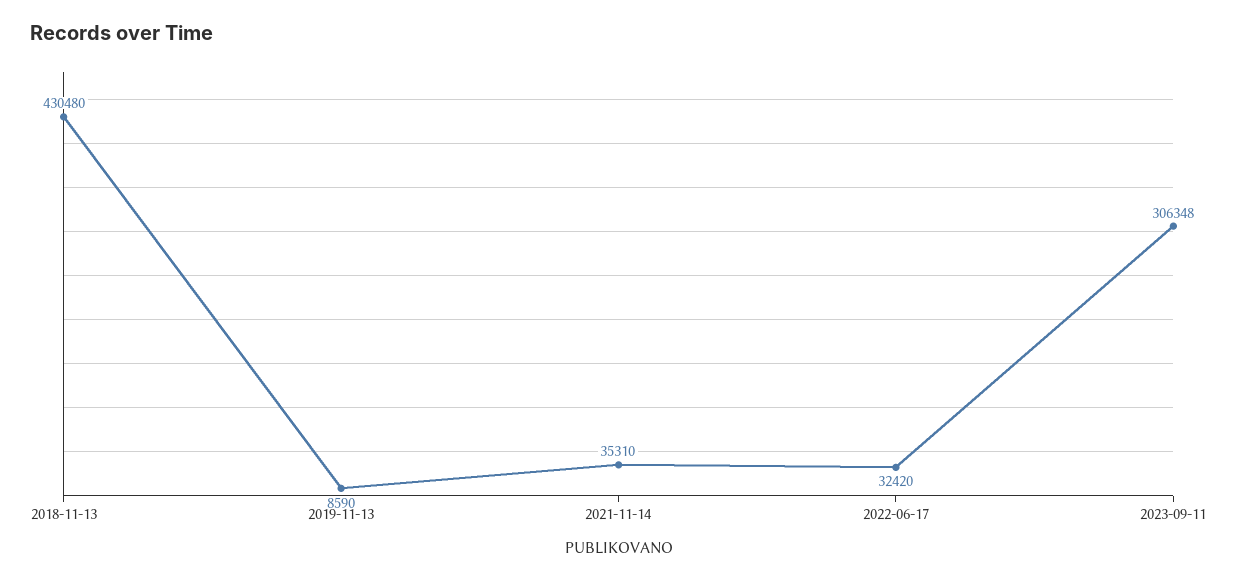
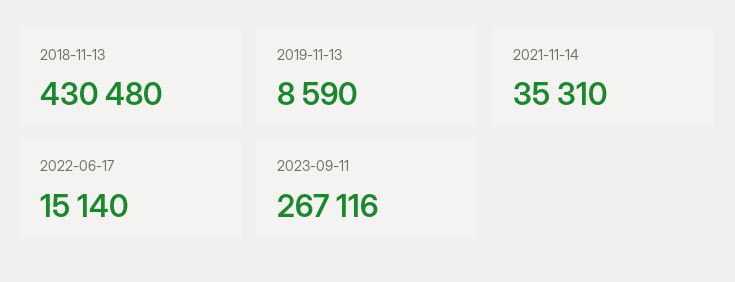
  {
    "2018-11-13": 430480,
    "2019-11-13": 8590,
    "2021-11-14": 35310,
-   "2022-06-17": 32420,
+   "2022-06-17": 15140,
-   "2023-09-11": 306348
+   "2023-09-11": 267116
  }

